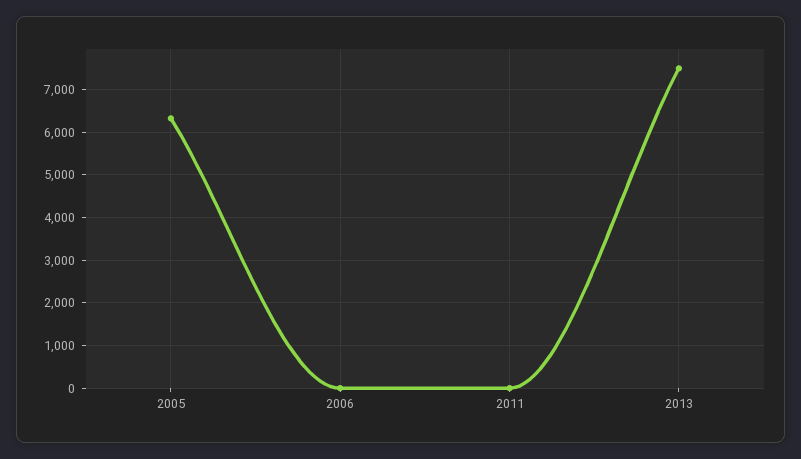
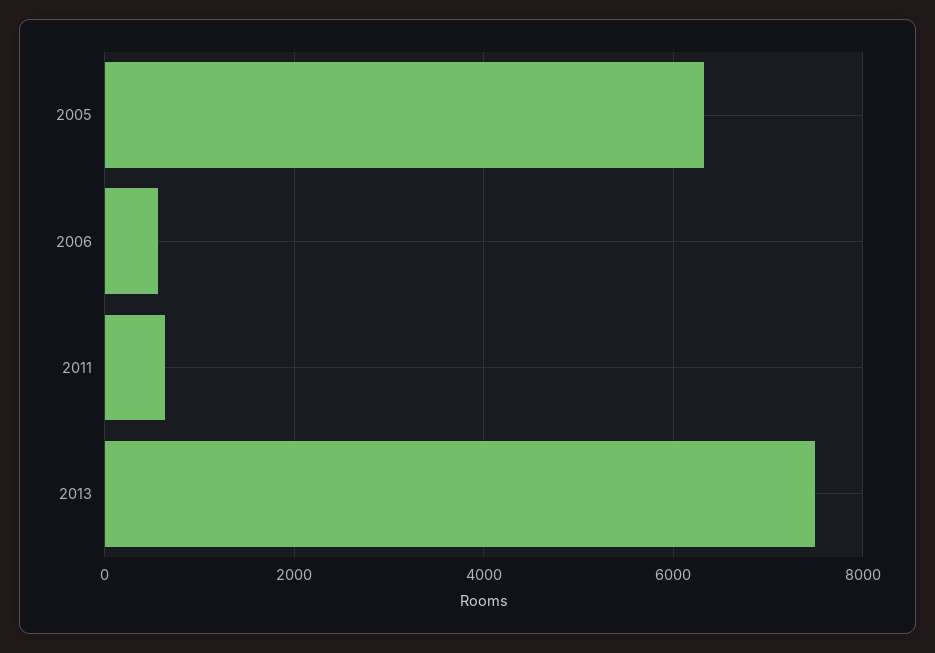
  {
    "2005": 6400,
-   "2006": 0,
+   "2006": 600,
-   "2011": 0,
+   "2011": 600,
    "2013": 7400
  }

